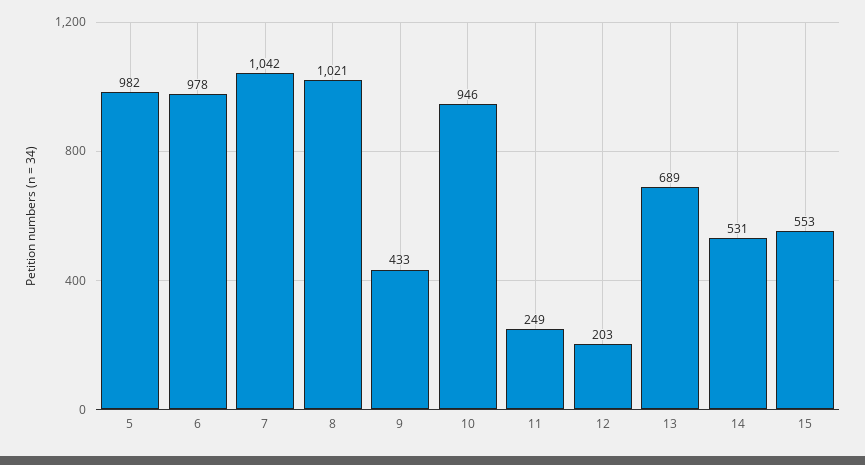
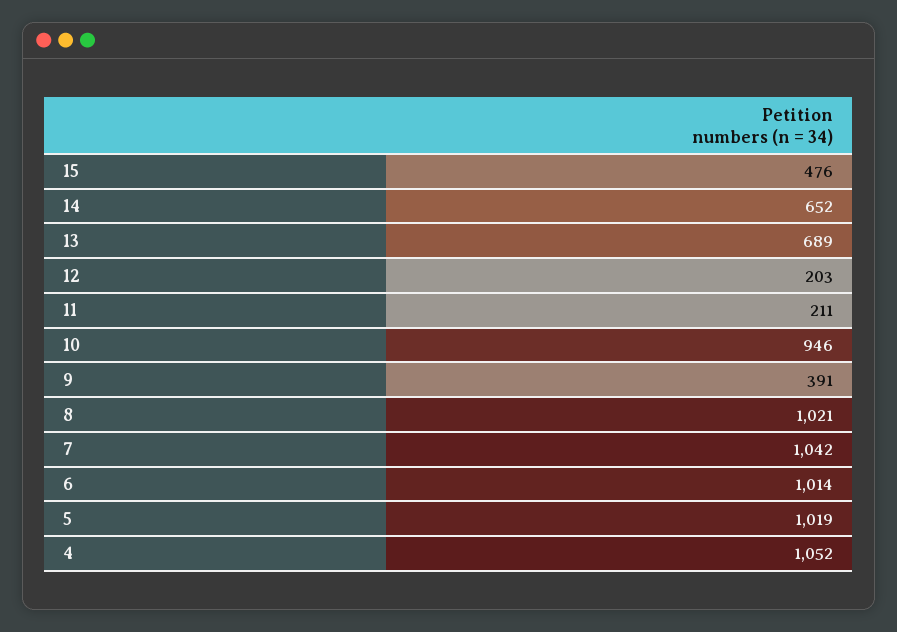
  {
-   "5": 982,
+   "5": 1019,
-   "6": 978,
+   "6": 1014,
    "7": 1042,
    "8": 1021,
-   "9": 433,
+   "9": 391,
    "10": 946,
-   "11": 249,
+   "11": 211,
    "12": 203,
    "13": 689,
-   "14": 531,
+   "14": 652,
-   "15": 553
+   "15": 476,
+   "4": 1052
  }

